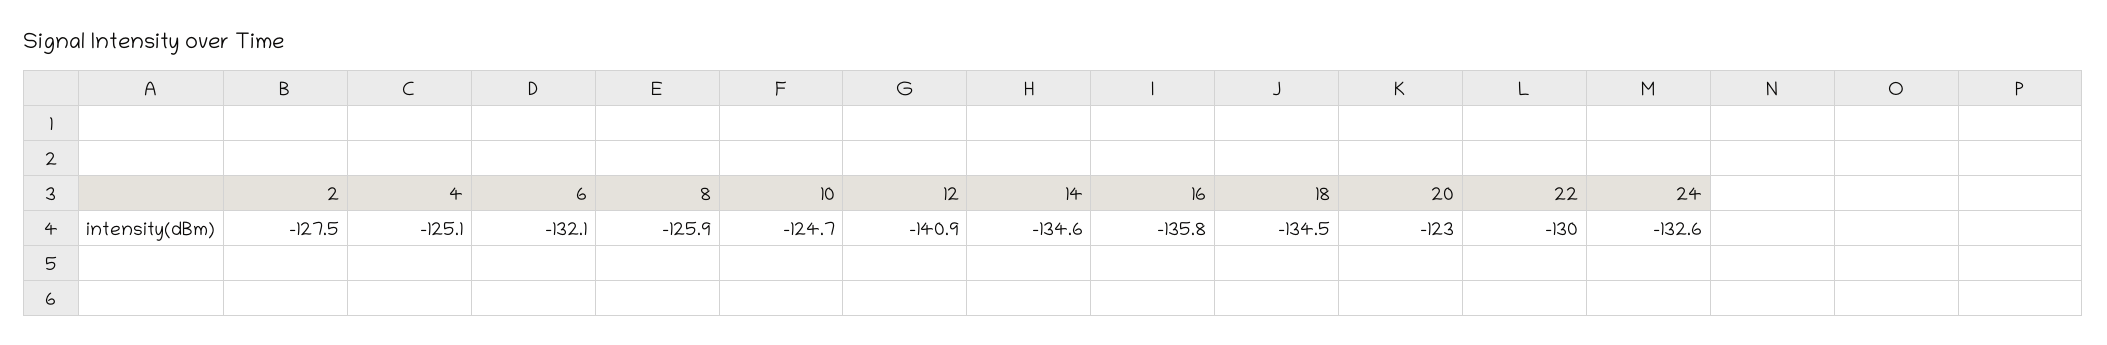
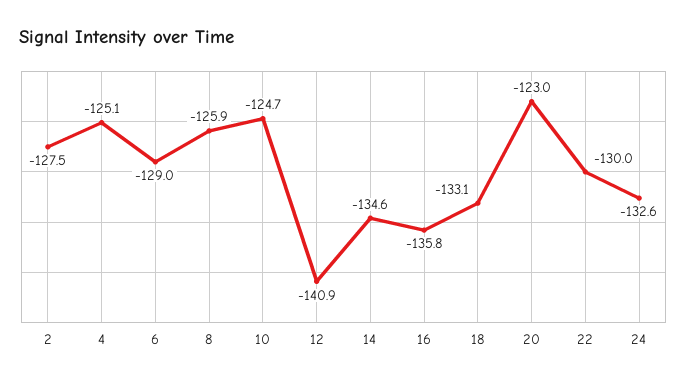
  {
    "2": -127.5,
    "4": -125.1,
-   "6": -132.1,
+   "6": -129,
    "8": -125.9,
    "10": -124.7,
    "12": -140.9,
    "14": -134.6,
    "16": -135.8,
-   "18": -134.5,
+   "18": -133.1,
    "20": -123,
    "22": -130,
    "24": -132.6
  }

